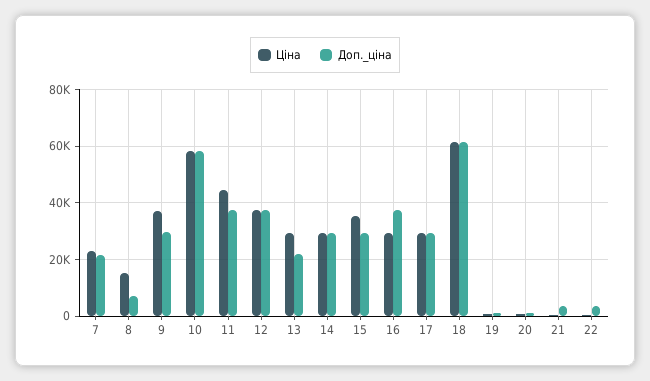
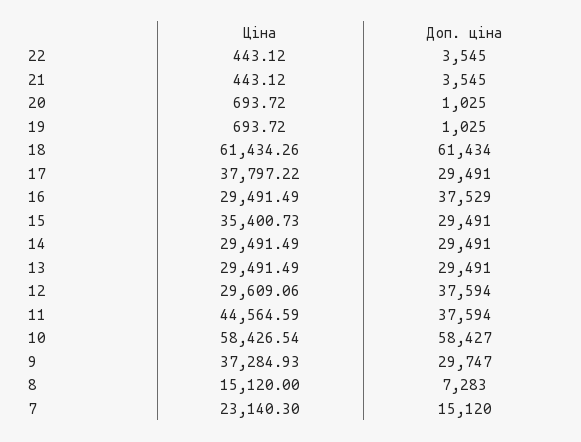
  {
    "Ціна": {
      "7": 23140.3,
      "8": 15120,
      "9": 37284.93,
      "10": 58426.54,
      "11": 44564.59,
-     "12": 37500,
+     "12": 29609.06,
      "13": 29491.49,
      "14": 29491.49,
      "15": 35400.73,
      "16": 29491.49,
-     "17": 30000,
+     "17": 37797.22,
      "18": 61434.26,
      "19": 693.72,
      "20": 693.72,
      "21": 443.12,
      "22": 443.12
    },
    "Доп._ціна": {
-     "7": 22500,
+     "7": 15120,
      "8": 7283,
      "9": 29747,
      "10": 58427,
      "11": 37594,
      "12": 37594,
-     "13": 22500,
+     "13": 29491,
      "14": 29491,
      "15": 29491,
      "16": 37529,
      "17": 29491,
      "18": 61434,
      "19": 1025,
      "20": 1025,
      "21": 3545,
      "22": 3545
    }
  }

